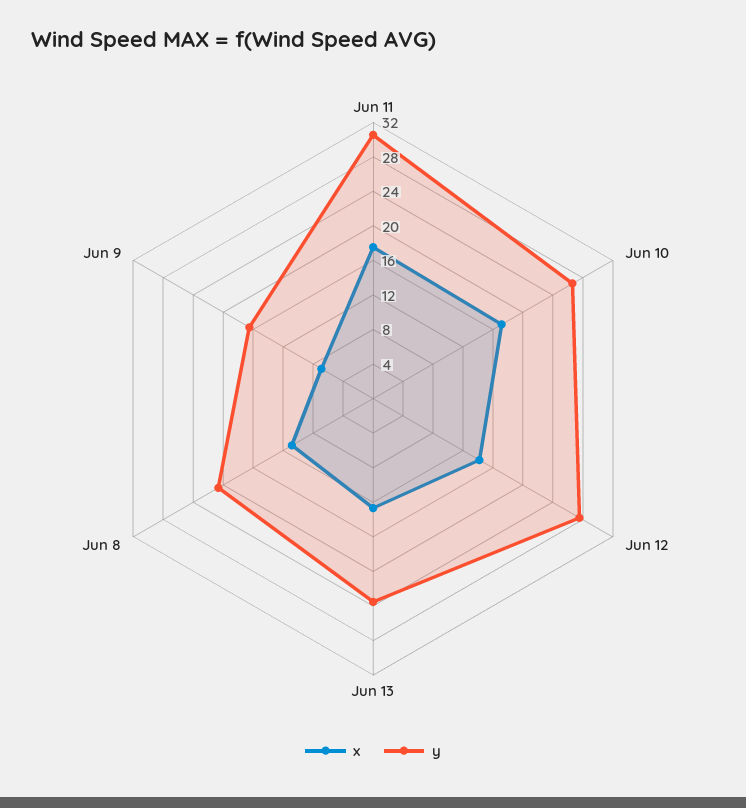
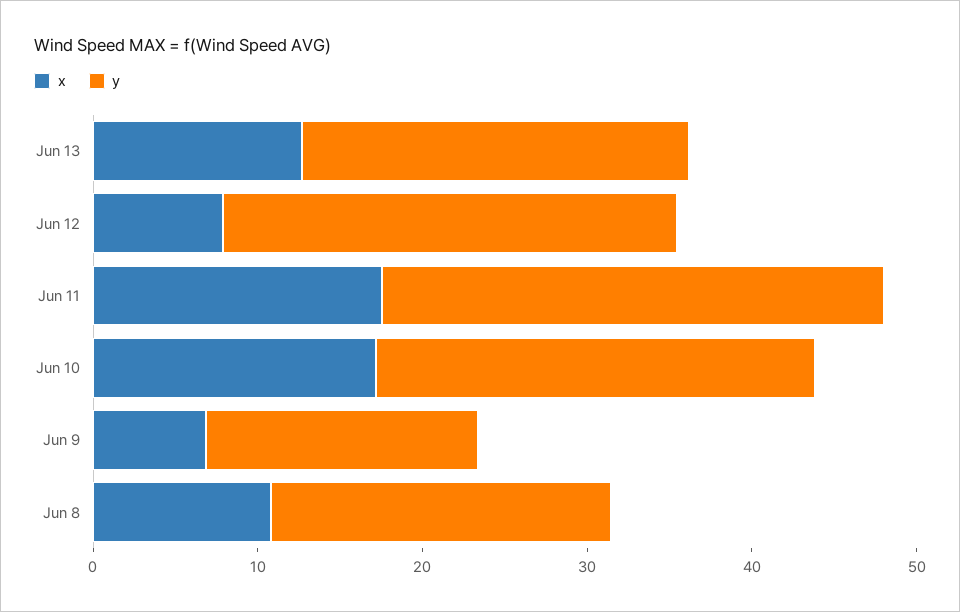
  {
    "x": {
      "Jun 11": 18,
      "Jun 10": 17,
-     "Jun 12": 14,
+     "Jun 12": 8,
      "Jun 13": 13,
      "Jun 8": 11,
      "Jun 9": 7
    },
    "y": {
      "Jun 11": 31,
      "Jun 10": 27,
      "Jun 12": 28,
      "Jun 13": 24,
      "Jun 8": 21,
      "Jun 9": 17
    }
  }

